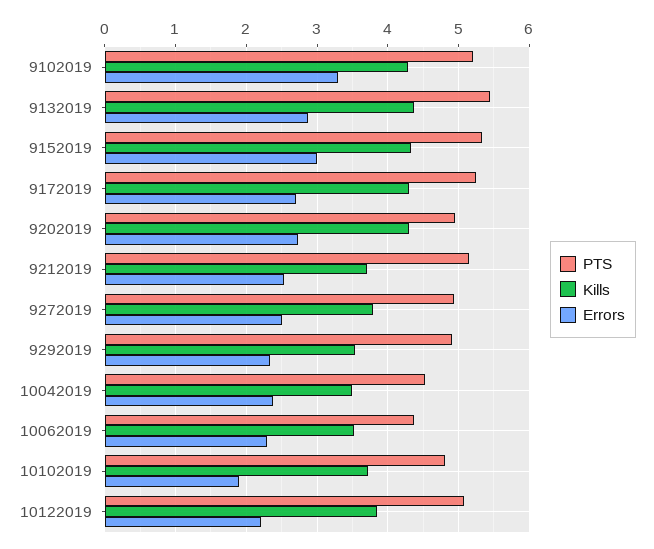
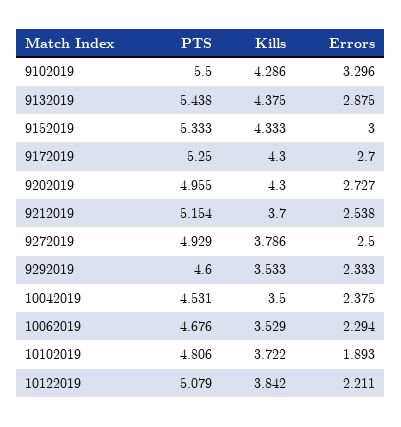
  {
    "PTS": {
-     "9102019": 5.2,
+     "9102019": 5.5,
      "9132019": 5.438,
      "9152019": 5.333,
      "9172019": 5.25,
      "9202019": 4.955,
      "9212019": 5.154,
      "9272019": 4.929,
-     "9292019": 4.9,
+     "9292019": 4.6,
      "10042019": 4.531,
-     "10062019": 4.4,
+     "10062019": 4.676,
      "10102019": 4.806,
      "10122019": 5.079
    },
    "Kills": {
      "9102019": 4.286,
      "9132019": 4.375,
      "9152019": 4.333,
      "9172019": 4.3,
      "9202019": 4.3,
      "9212019": 3.7,
      "9272019": 3.786,
      "9292019": 3.533,
      "10042019": 3.5,
      "10062019": 3.529,
      "10102019": 3.722,
      "10122019": 3.842
    },
    "Errors": {
      "9102019": 3.296,
      "9132019": 2.875,
      "9152019": 3,
      "9172019": 2.7,
      "9202019": 2.727,
      "9212019": 2.538,
      "9272019": 2.5,
      "9292019": 2.333,
      "10042019": 2.375,
      "10062019": 2.294,
      "10102019": 1.893,
      "10122019": 2.211
    }
  }

